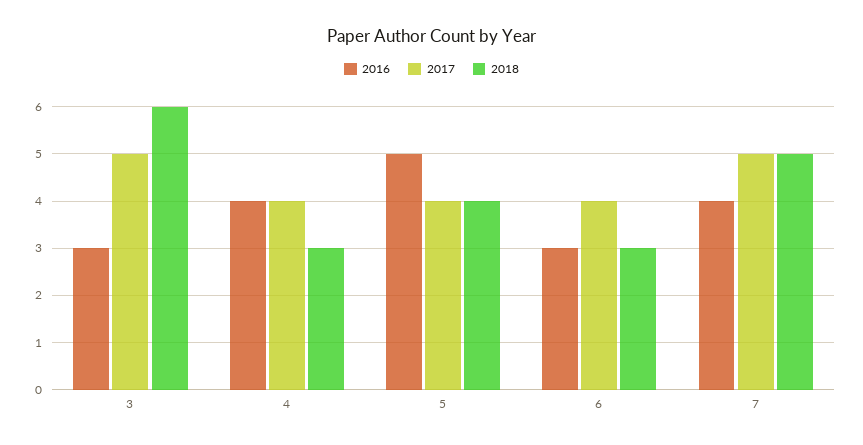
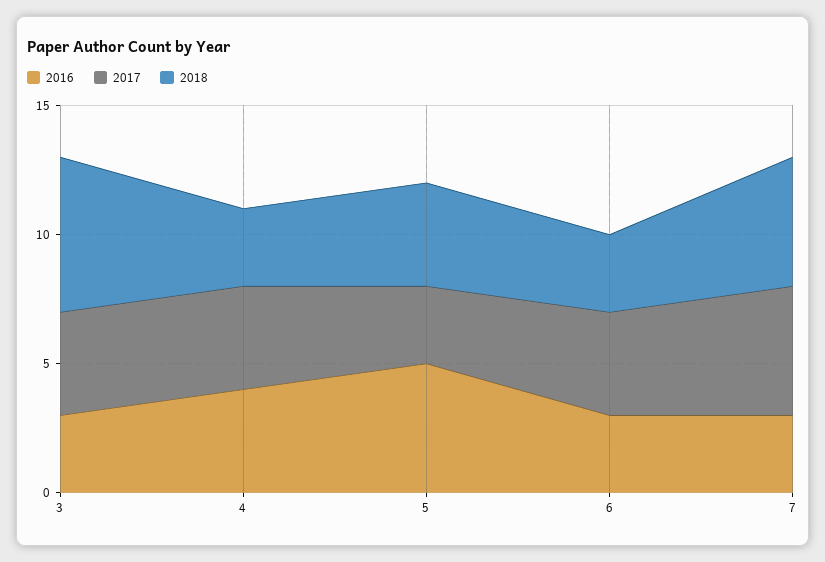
  {
    "2016": {
      "3": 3,
      "4": 4,
      "5": 5,
      "6": 3,
-     "7": 4
+     "7": 3
    },
    "2017": {
-     "3": 5,
+     "3": 4,
      "4": 4,
-     "5": 4,
+     "5": 3,
      "6": 4,
      "7": 5
    },
    "2018": {
      "3": 6,
      "4": 3,
      "5": 4,
      "6": 3,
      "7": 5
    }
  }

